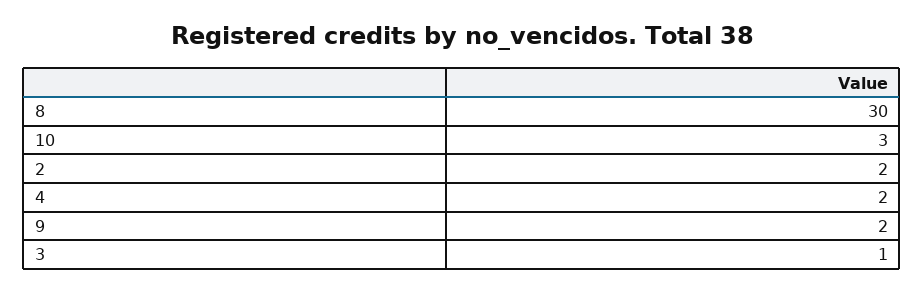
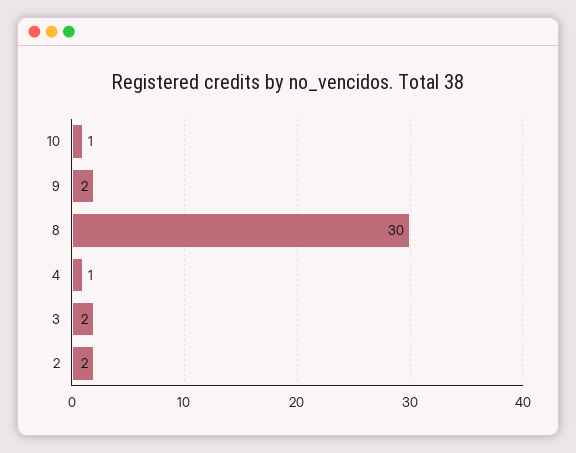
  {
    "8": 30,
-   "10": 3,
+   "10": 1,
    "2": 2,
-   "4": 2,
+   "4": 1,
    "9": 2,
-   "3": 1
+   "3": 2
  }

